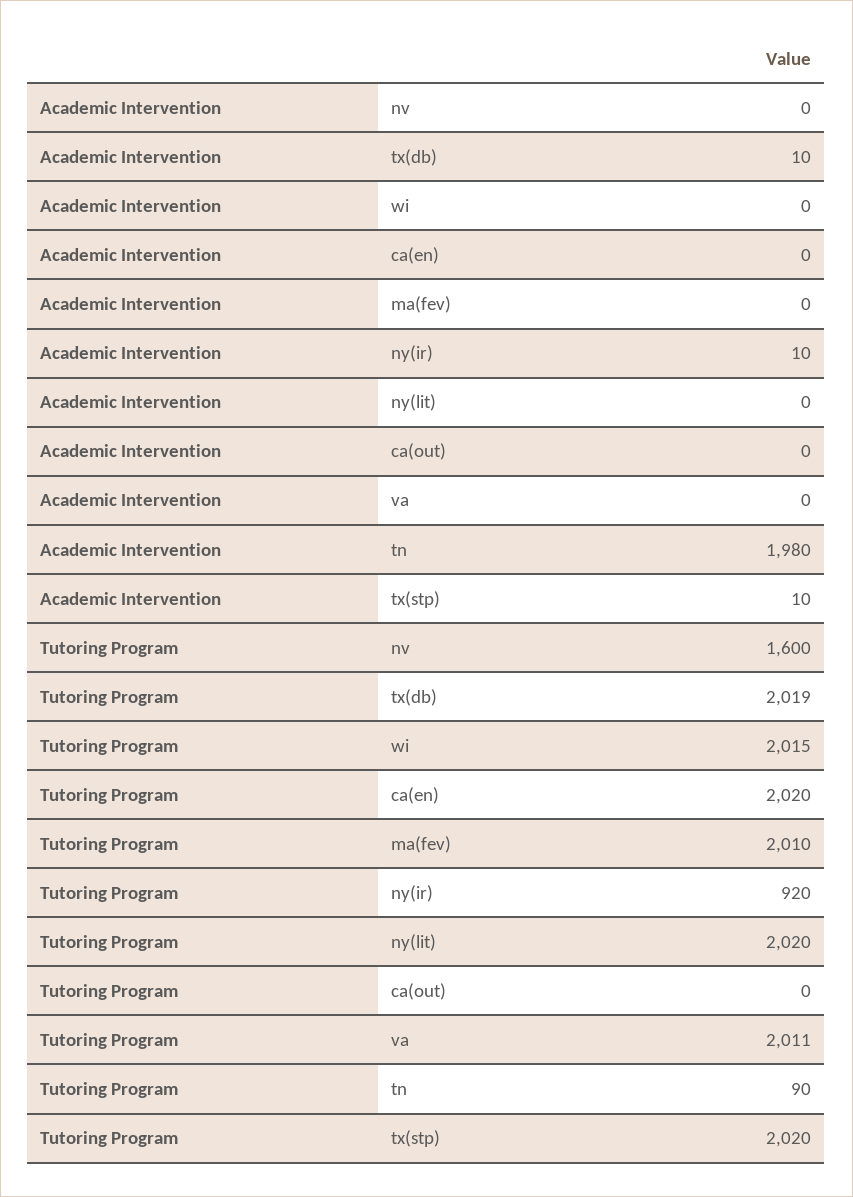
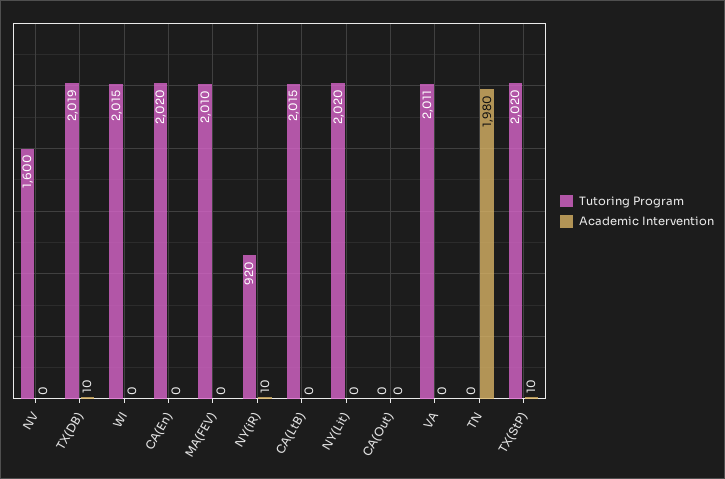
  {
    "Academic Intervention": {
      "nv": 0,
      "tx(db)": 10,
      "wi": 0,
      "ca(en)": 0,
      "ma(fev)": 0,
      "ny(ir)": 10,
      "ny(lit)": 0,
      "ca(out)": 0,
      "va": 0,
      "tn": 1980,
-     "tx(stp)": 10
+     "tx(stp)": 10,
+     "CA(LtB)": 0
    },
    "Tutoring Program": {
      "nv": 1600,
      "tx(db)": 2019,
      "wi": 2015,
      "ca(en)": 2020,
      "ma(fev)": 2010,
      "ny(ir)": 920,
      "ny(lit)": 2020,
      "ca(out)": 0,
      "va": 2011,
-     "tn": 90,
+     "tn": 0,
-     "tx(stp)": 2020
+     "tx(stp)": 2020,
+     "CA(LtB)": 2015
    }
  }

